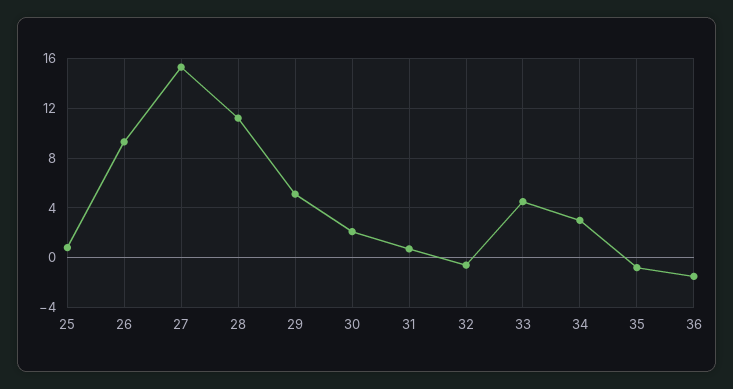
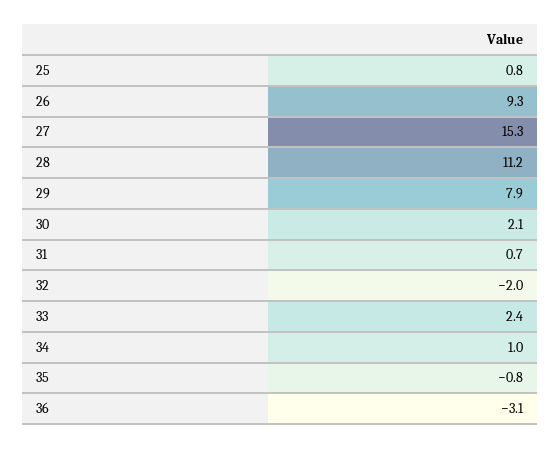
  {
    "25": 0.8,
    "26": 9.3,
    "27": 15.3,
    "28": 11.2,
-   "29": 5,
+   "29": 7.9,
    "30": 2.1,
    "31": 0.7,
-   "32": -0.5,
+   "32": -2,
-   "33": 4.5,
+   "33": 2.4,
-   "34": 3,
+   "34": 1,
    "35": -0.8,
-   "36": -1.5
+   "36": -3.1
  }

